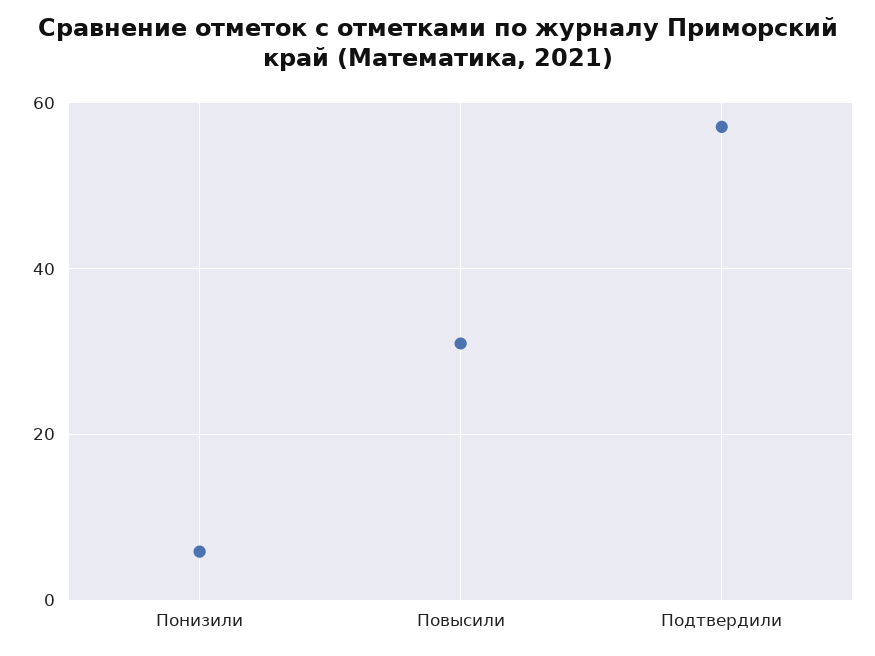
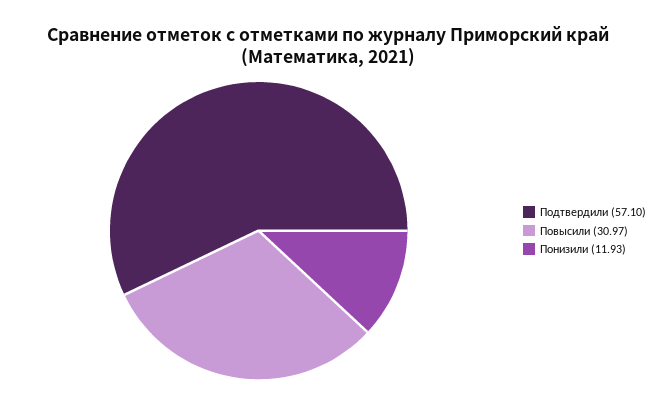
  {
-   "Понизили": 6,
+   "Понизили": 11.93,
    "Повысили": 30.97,
    "Подтвердили": 57.1
  }

